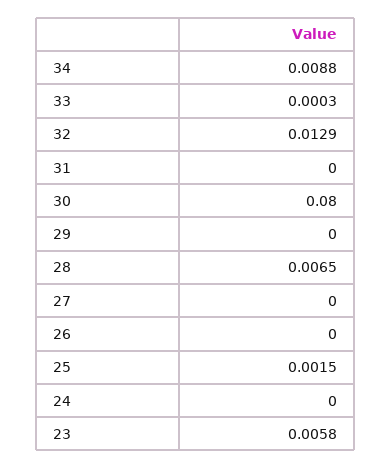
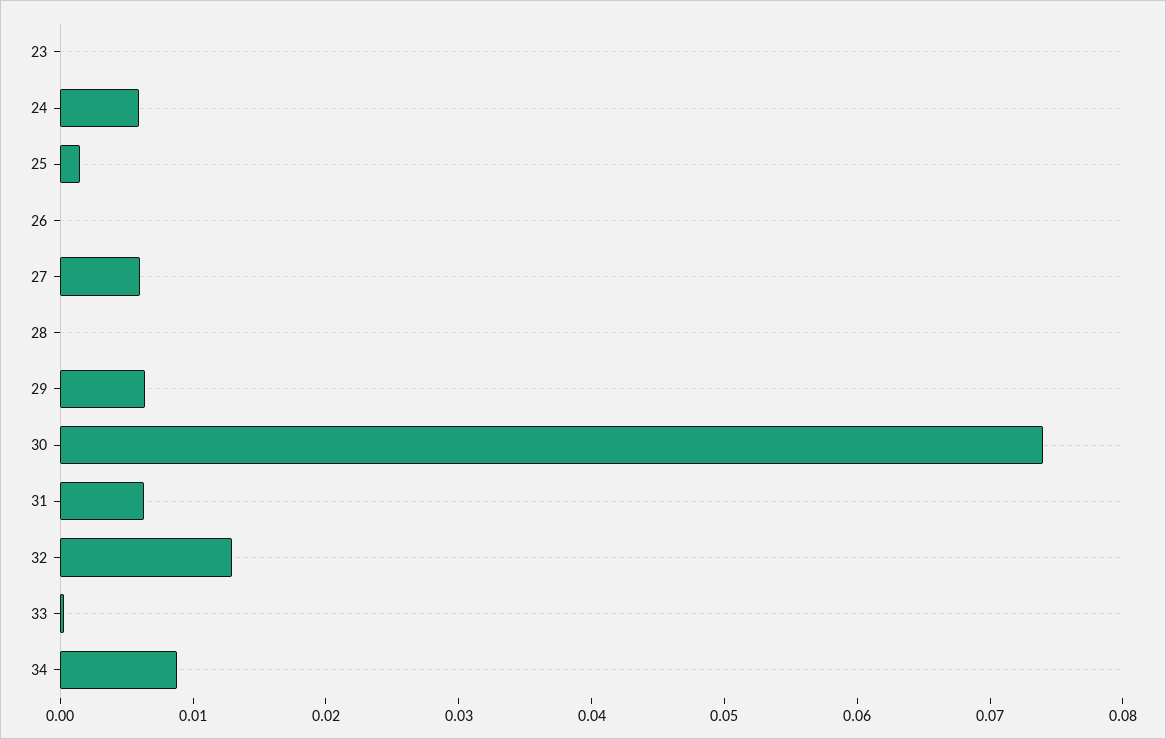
  {
    "34": 0.0088,
    "33": 0.0003,
    "32": 0.0129,
-   "31": 0,
+   "31": 0.006,
-   "30": 0.08,
+   "30": 0.074,
-   "29": 0,
+   "29": 0.006,
-   "28": 0.0065,
+   "28": 0,
-   "27": 0,
+   "27": 0.006,
    "26": 0,
    "25": 0.0015,
-   "24": 0,
+   "24": 0.006,
-   "23": 0.0058
+   "23": 0
  }

